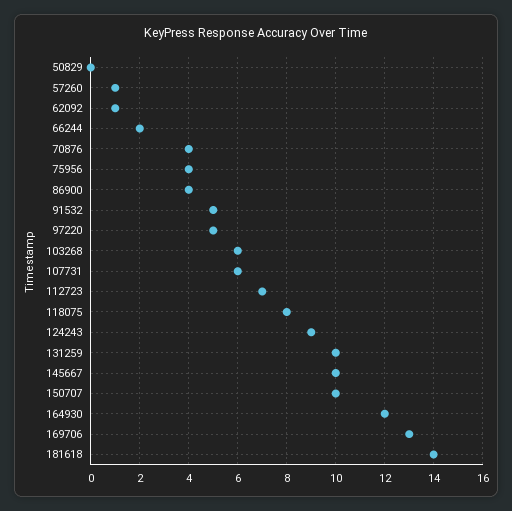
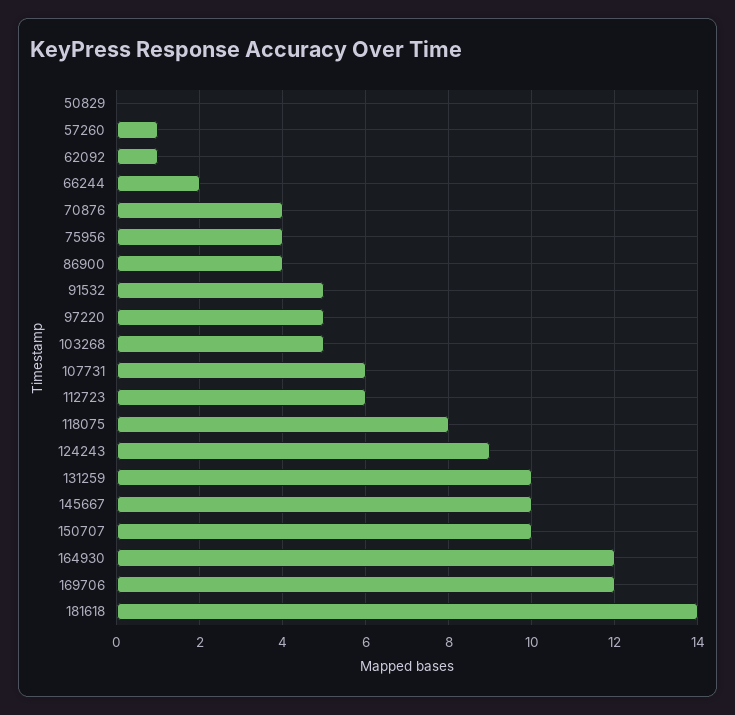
  {
    "50829": 0,
    "57260": 1,
    "62092": 1,
    "66244": 2,
    "70876": 4,
    "75956": 4,
    "86900": 4,
    "91532": 5,
    "97220": 5,
-   "103268": 6,
+   "103268": 5,
    "107731": 6,
-   "112723": 7,
+   "112723": 6,
    "118075": 8,
    "124243": 9,
    "131259": 10,
    "145667": 10,
    "150707": 10,
    "164930": 12,
-   "169706": 13,
+   "169706": 12,
    "181618": 14
  }

